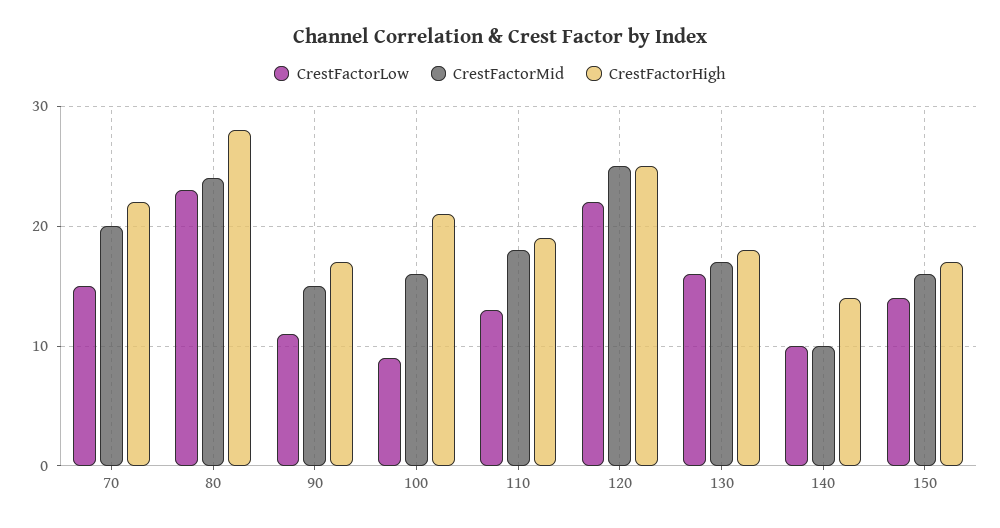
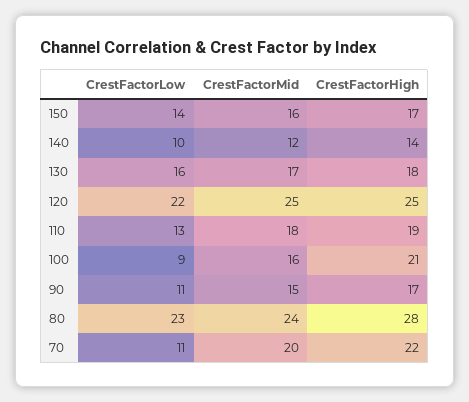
  {
    "CrestFactorLow": {
-     "70": 15,
+     "70": 11,
      "80": 23,
      "90": 11,
      "100": 9,
      "110": 13,
      "120": 22,
      "130": 16,
      "140": 10,
      "150": 14
    },
    "CrestFactorMid": {
      "70": 20,
      "80": 24,
      "90": 15,
      "100": 16,
      "110": 18,
      "120": 25,
      "130": 17,
-     "140": 10,
+     "140": 12,
      "150": 16
    },
    "CrestFactorHigh": {
      "70": 22,
      "80": 28,
      "90": 17,
      "100": 21,
      "110": 19,
      "120": 25,
      "130": 18,
      "140": 14,
      "150": 17
    }
  }

